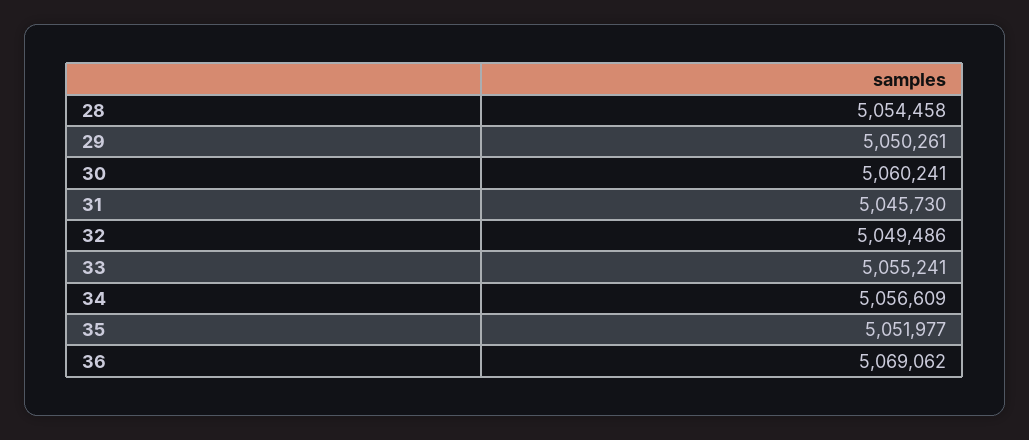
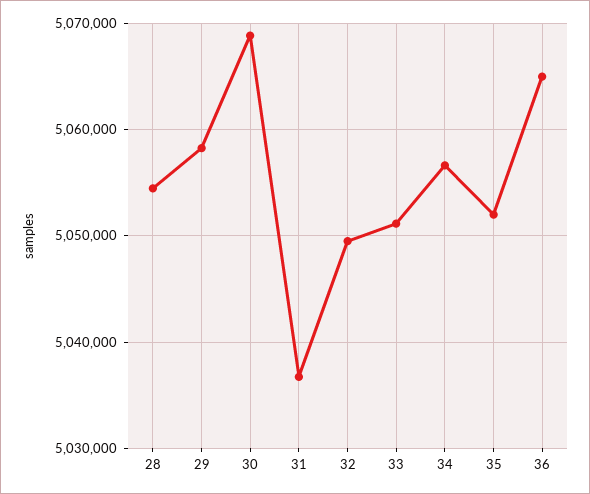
  {
    "28": 5054458,
-   "29": 5050261,
+   "29": 5058000,
-   "30": 5060241,
+   "30": 5069000,
-   "31": 5045730,
+   "31": 5037000,
    "32": 5049486,
-   "33": 5055241,
+   "33": 5051000,
    "34": 5056609,
    "35": 5051977,
-   "36": 5069062
+   "36": 5065000
  }

